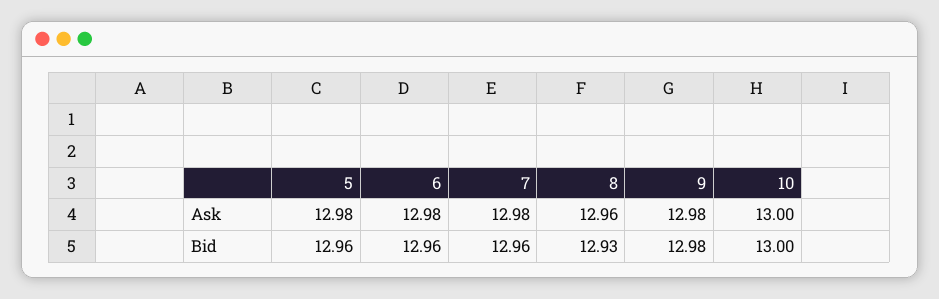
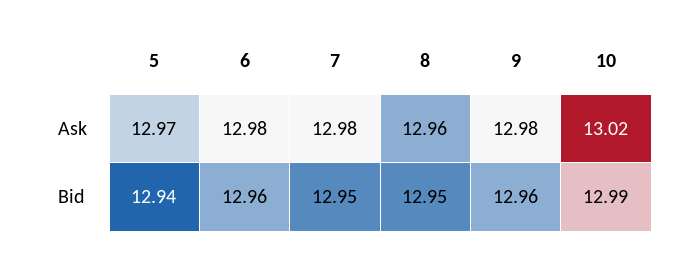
  {
    "5": {
-     "Ask": 12.98,
+     "Ask": 12.97,
-     "Bid": 12.96
+     "Bid": 12.94
    },
    "6": {
      "Ask": 12.98,
      "Bid": 12.96
    },
    "7": {
      "Ask": 12.98,
-     "Bid": 12.96
+     "Bid": 12.95
    },
    "8": {
      "Ask": 12.96,
-     "Bid": 12.93
+     "Bid": 12.95
    },
    "9": {
      "Ask": 12.98,
-     "Bid": 12.98
+     "Bid": 12.96
    },
    "10": {
-     "Ask": 13,
+     "Ask": 13.02,
-     "Bid": 13
+     "Bid": 12.99
    }
  }

